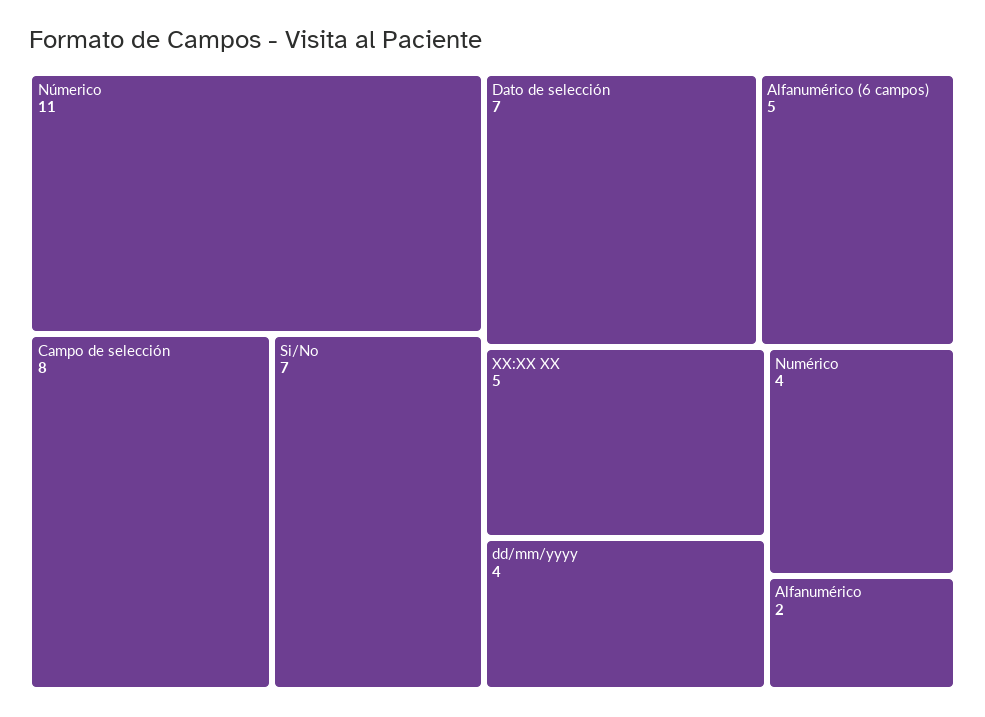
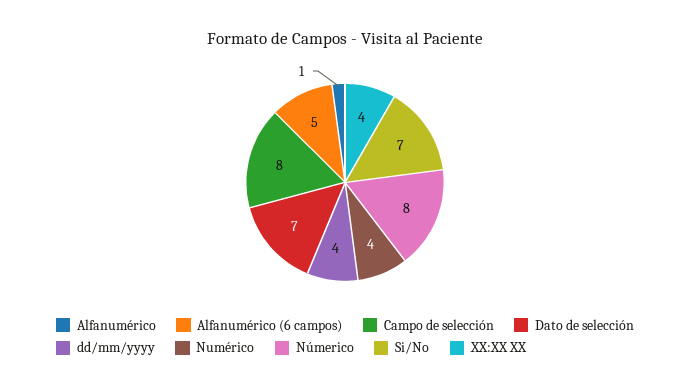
  {
-   "Númerico": 11,
+   "Númerico": 8,
    "Campo de selección": 8,
    "Si/No": 7,
    "Dato de selección": 7,
    "Alfanumérico (6 campos)": 5,
-   "XX:XX XX": 5,
+   "XX:XX XX": 4,
    "dd/mm/yyyy": 4,
    "Numérico": 4,
-   "Alfanumérico": 2
+   "Alfanumérico": 1
  }

